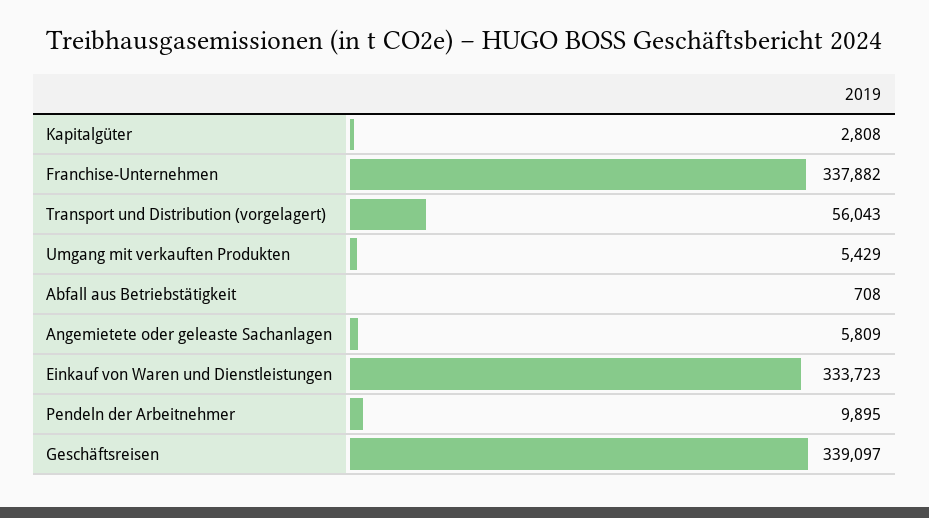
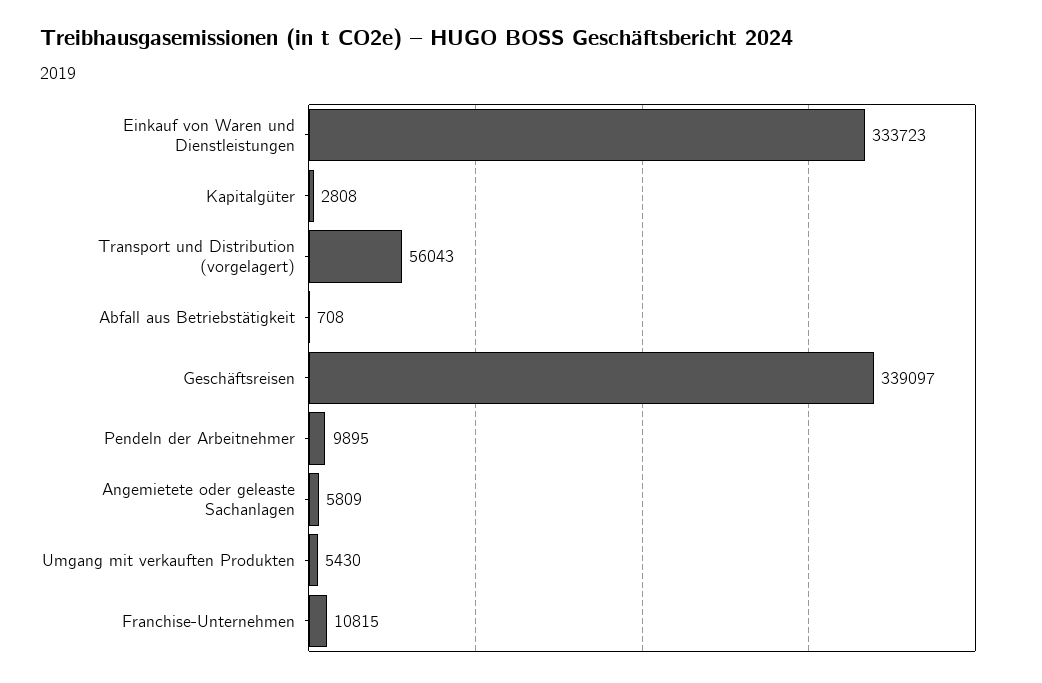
  {
    "Kapitalgüter": 2808,
-   "Franchise-Unternehmen": 337882,
+   "Franchise-Unternehmen": 10815,
    "Transport und Distribution (vorgelagert)": 56043,
-   "Umgang mit verkauften Produkten": 5429,
+   "Umgang mit verkauften Produkten": 5430,
    "Abfall aus Betriebstätigkeit": 708,
    "Angemietete oder geleaste Sachanlagen": 5809,
    "Einkauf von Waren und Dienstleistungen": 333723,
    "Pendeln der Arbeitnehmer": 9895,
    "Geschäftsreisen": 339097
  }

